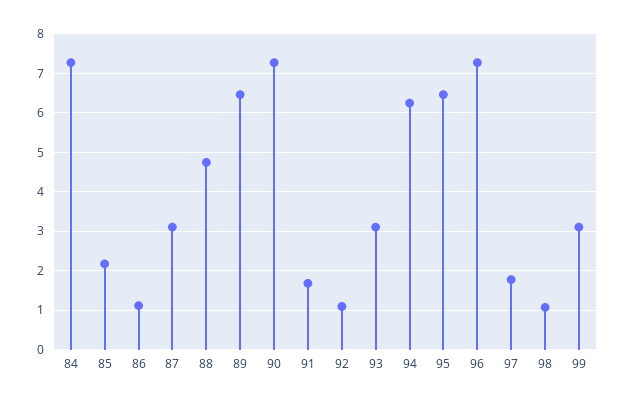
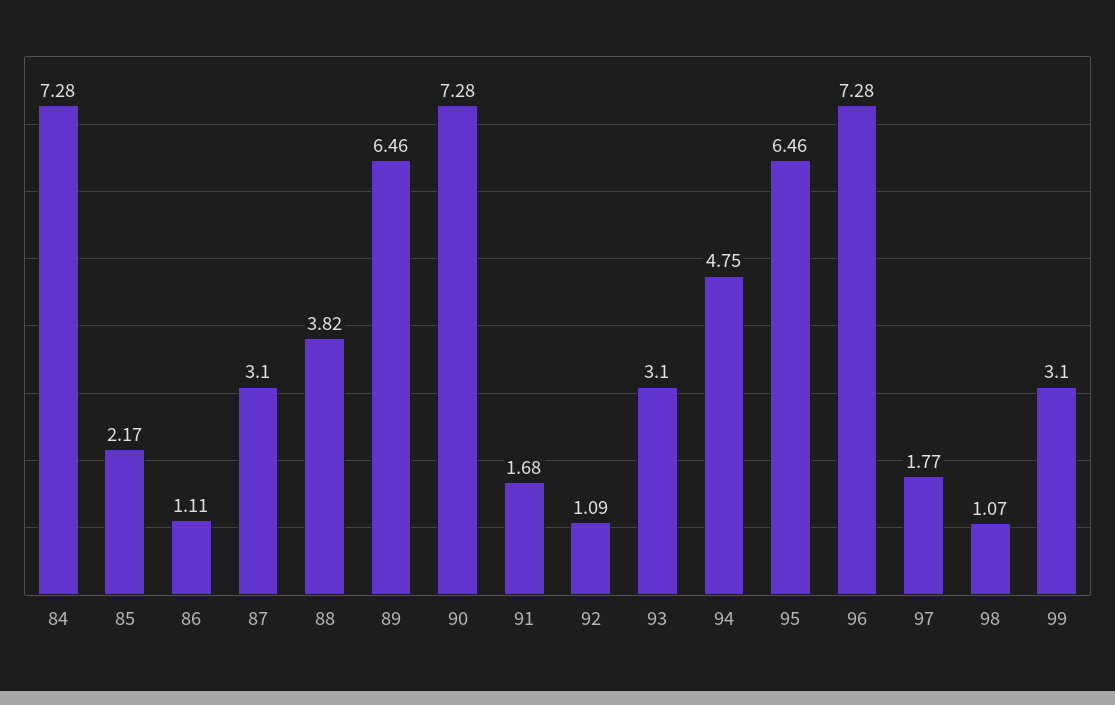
  {
    "84": 7.28,
    "85": 2.17,
    "86": 1.11,
    "87": 3.1,
-   "88": 4.8,
+   "88": 3.82,
    "89": 6.46,
    "90": 7.28,
    "91": 1.68,
    "92": 1.09,
    "93": 3.1,
-   "94": 6.2,
+   "94": 4.75,
    "95": 6.46,
    "96": 7.28,
    "97": 1.77,
    "98": 1.07,
    "99": 3.1
  }

